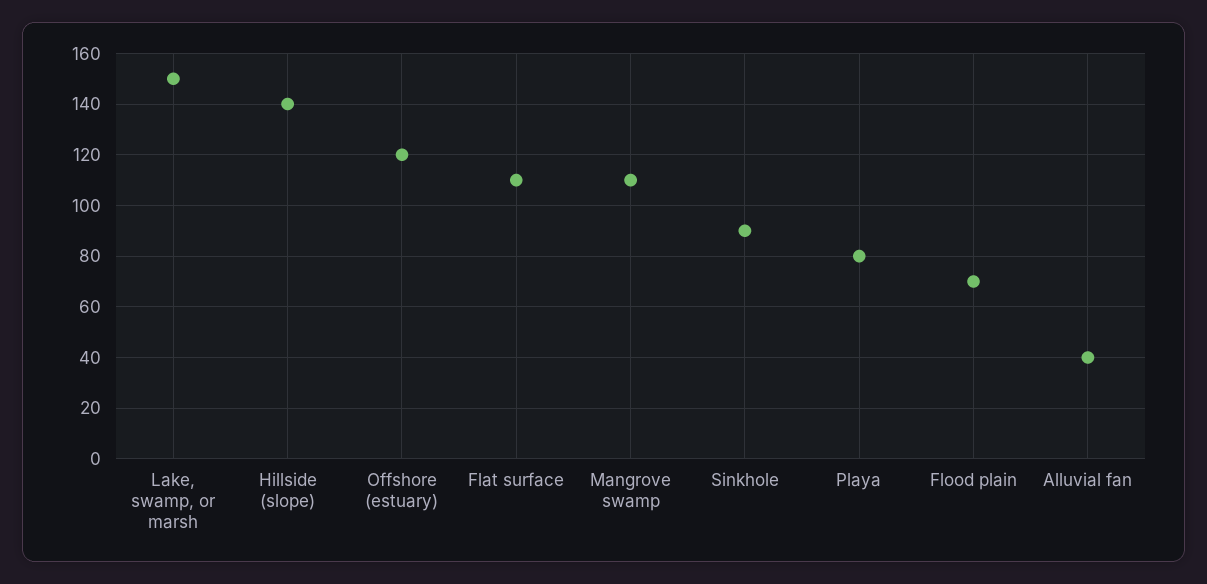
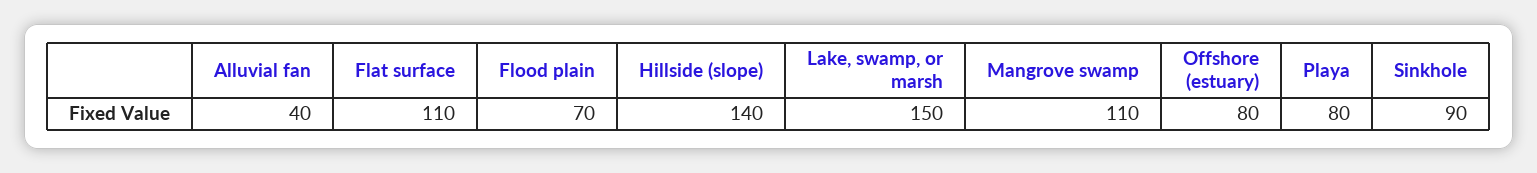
  {
    "Lake, swamp, or marsh": 150,
    "Hillside (slope)": 140,
-   "Offshore (estuary)": 120,
+   "Offshore (estuary)": 80,
    "Flat surface": 110,
    "Mangrove swamp": 110,
    "Sinkhole": 90,
    "Playa": 80,
    "Flood plain": 70,
    "Alluvial fan": 40
  }

